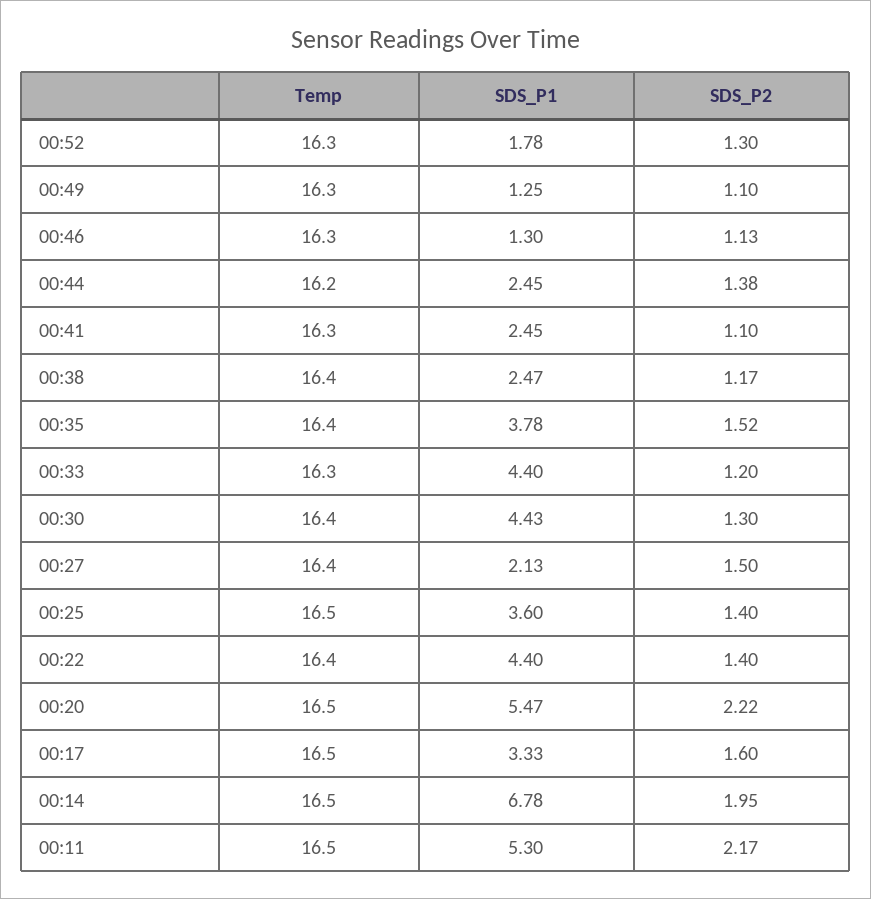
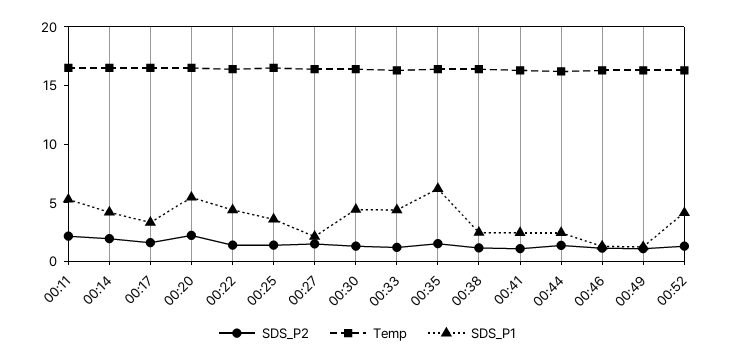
  {
    "Temp": {
      "00:52": 16.3,
      "00:49": 16.3,
      "00:46": 16.3,
      "00:44": 16.2,
      "00:41": 16.3,
      "00:38": 16.4,
      "00:35": 16.4,
      "00:33": 16.3,
      "00:30": 16.4,
      "00:27": 16.4,
      "00:25": 16.5,
      "00:22": 16.4,
      "00:20": 16.5,
      "00:17": 16.5,
      "00:14": 16.5,
      "00:11": 16.5
    },
    "SDS_P1": {
-     "00:52": 1.78,
+     "00:52": 4,
      "00:49": 1.25,
      "00:46": 1.3,
      "00:44": 2.45,
      "00:41": 2.45,
      "00:38": 2.47,
-     "00:35": 3.78,
+     "00:35": 6,
      "00:33": 4.4,
      "00:30": 4.43,
      "00:27": 2.13,
      "00:25": 3.6,
      "00:22": 4.4,
      "00:20": 5.47,
      "00:17": 3.33,
-     "00:14": 6.78,
+     "00:14": 4,
      "00:11": 5.3
    },
    "SDS_P2": {
      "00:52": 1.3,
      "00:49": 1.1,
      "00:46": 1.13,
      "00:44": 1.38,
      "00:41": 1.1,
      "00:38": 1.17,
      "00:35": 1.52,
      "00:33": 1.2,
      "00:30": 1.3,
      "00:27": 1.5,
      "00:25": 1.4,
      "00:22": 1.4,
      "00:20": 2.22,
      "00:17": 1.6,
      "00:14": 1.95,
      "00:11": 2.17
    }
  }

